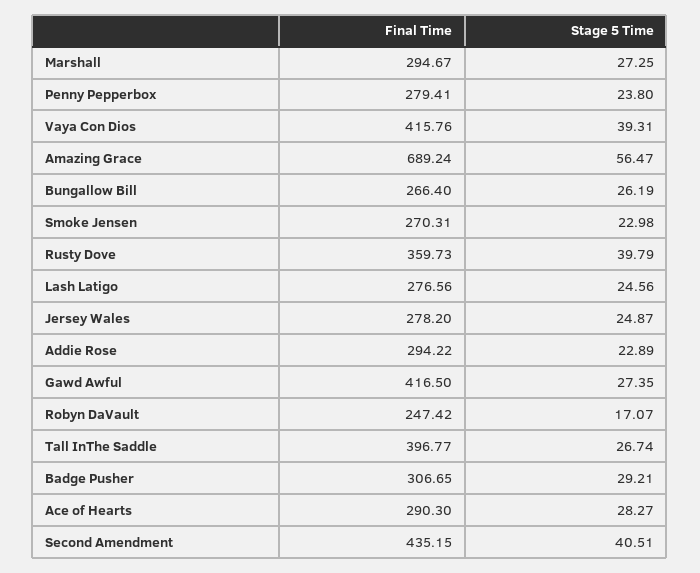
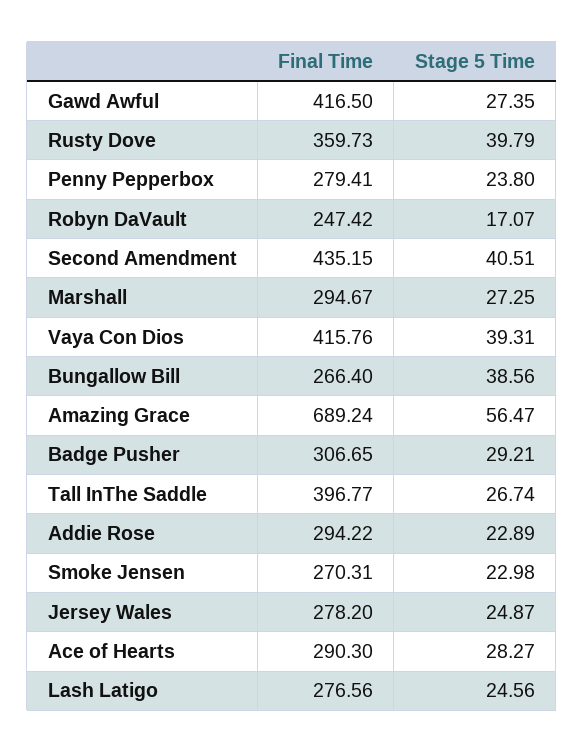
  {
    "Final Time": {
      "Marshall": 294.67,
      "Penny Pepperbox": 279.41,
      "Vaya Con Dios": 415.76,
      "Amazing Grace": 689.24,
      "Bungallow Bill": 266.4,
      "Smoke Jensen": 270.31,
      "Rusty Dove": 359.73,
      "Lash Latigo": 276.56,
      "Jersey Wales": 278.2,
      "Addie Rose": 294.22,
      "Gawd Awful": 416.5,
      "Robyn DaVault": 247.42,
      "Tall InThe Saddle": 396.77,
      "Badge Pusher": 306.65,
      "Ace of Hearts": 290.3,
      "Second Amendment": 435.15
    },
    "Stage 5 Time": {
      "Marshall": 27.25,
      "Penny Pepperbox": 23.8,
      "Vaya Con Dios": 39.31,
      "Amazing Grace": 56.47,
-     "Bungallow Bill": 26.19,
+     "Bungallow Bill": 38.56,
      "Smoke Jensen": 22.98,
      "Rusty Dove": 39.79,
      "Lash Latigo": 24.56,
      "Jersey Wales": 24.87,
      "Addie Rose": 22.89,
      "Gawd Awful": 27.35,
      "Robyn DaVault": 17.07,
      "Tall InThe Saddle": 26.74,
      "Badge Pusher": 29.21,
      "Ace of Hearts": 28.27,
      "Second Amendment": 40.51
    }
  }

